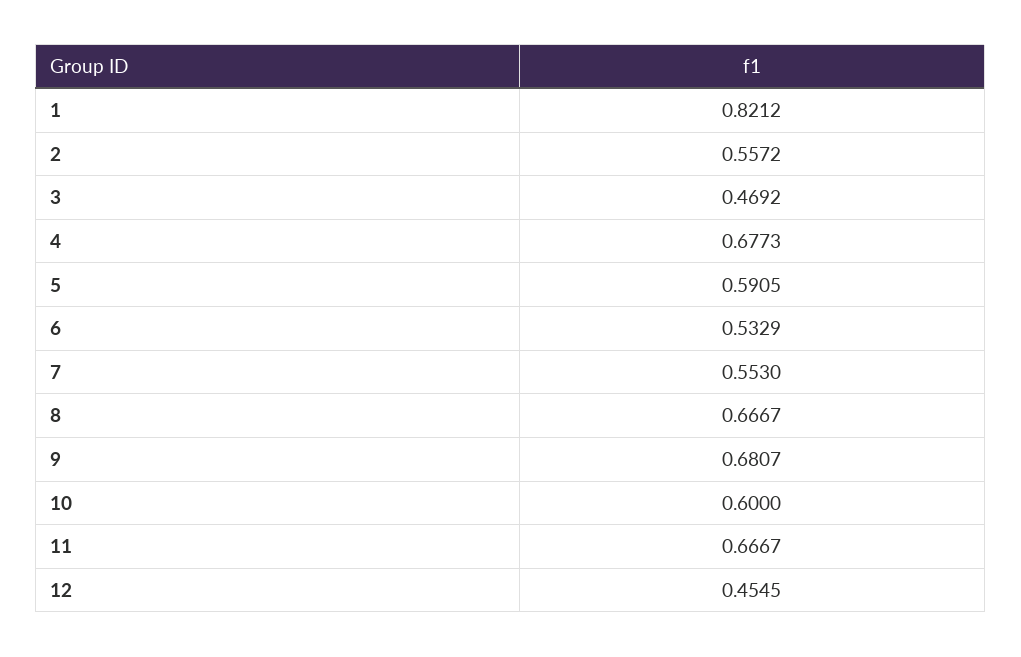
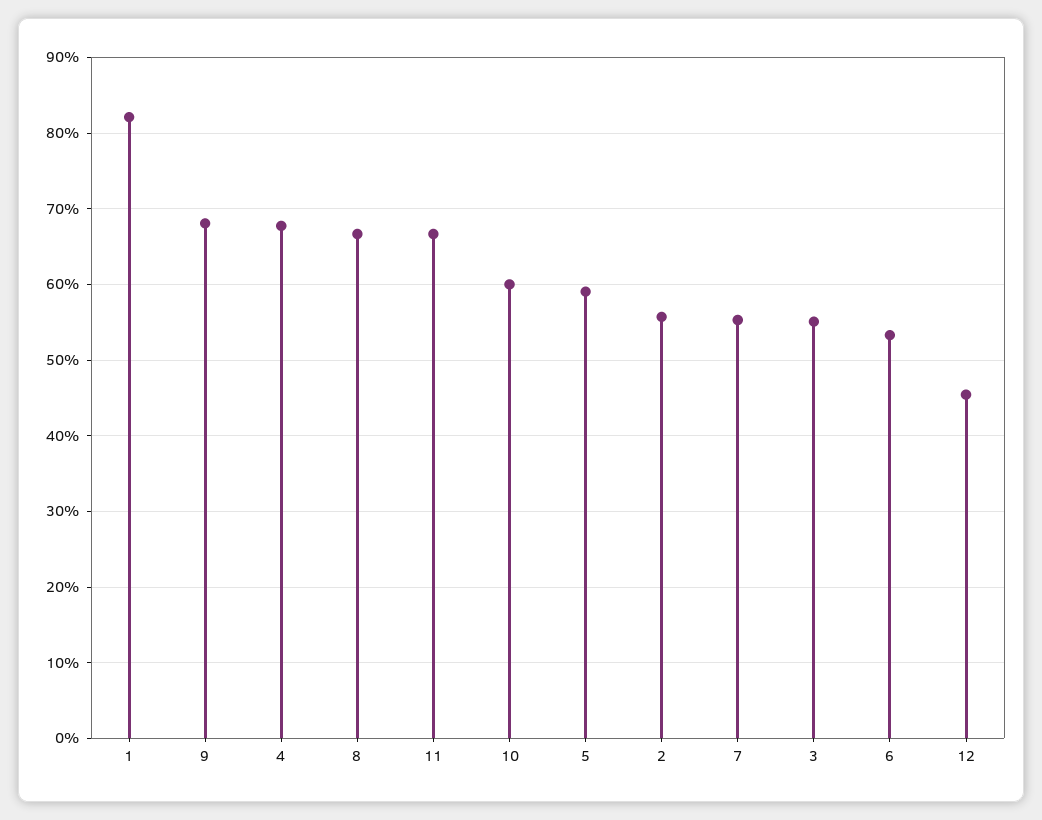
  {
    "1": 0.8212,
    "2": 0.5572,
-   "3": 0.4692,
+   "3": 0.55,
    "4": 0.6773,
    "5": 0.5905,
    "6": 0.5329,
    "7": 0.553,
    "8": 0.6667,
    "9": 0.6807,
    "10": 0.6,
    "11": 0.6667,
    "12": 0.4545
  }

